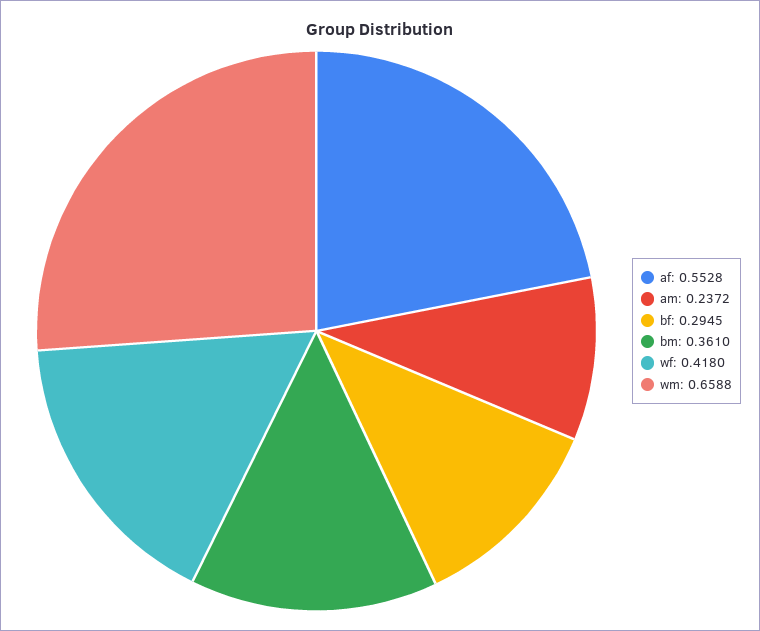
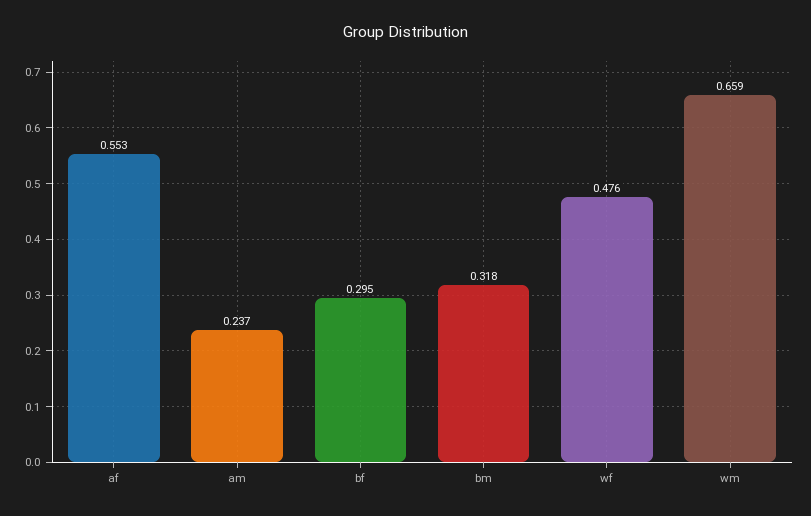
  {
    "af": 0.5528,
    "am": 0.2372,
    "bf": 0.2945,
-   "bm": 0.361,
+   "bm": 0.318,
-   "wf": 0.418,
+   "wf": 0.476,
    "wm": 0.6588
  }

